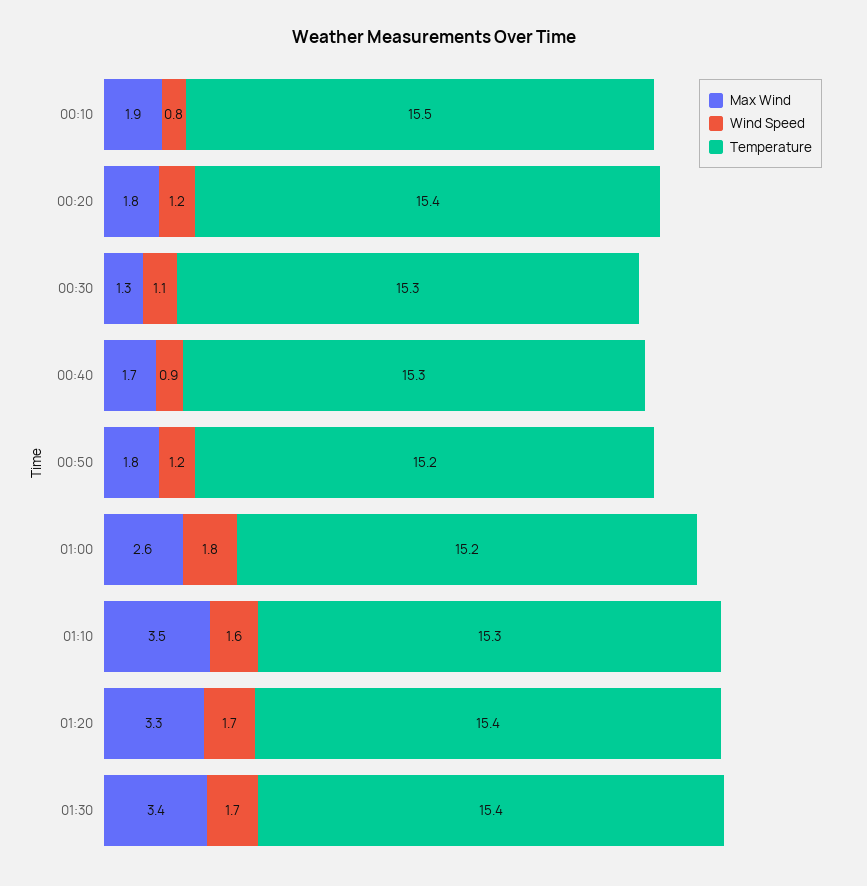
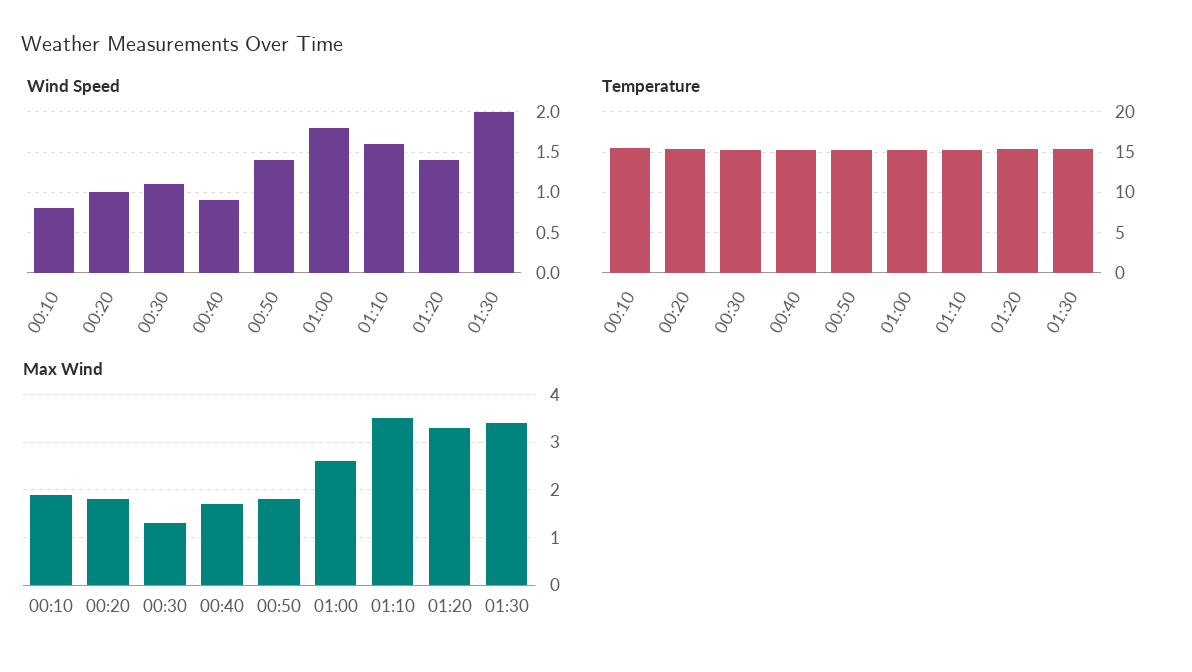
  {
    "Max Wind": {
      "00:10": 1.9,
      "00:20": 1.8,
      "00:30": 1.3,
      "00:40": 1.7,
      "00:50": 1.8,
      "01:00": 2.6,
      "01:10": 3.5,
      "01:20": 3.3,
      "01:30": 3.4
    },
    "Wind Speed": {
      "00:10": 0.8,
-     "00:20": 1.2,
+     "00:20": 1,
      "00:30": 1.1,
      "00:40": 0.9,
-     "00:50": 1.2,
+     "00:50": 1.4,
      "01:00": 1.8,
      "01:10": 1.6,
-     "01:20": 1.7,
+     "01:20": 1.4,
-     "01:30": 1.7
+     "01:30": 2
    },
    "Temperature": {
      "00:10": 15.5,
      "00:20": 15.4,
      "00:30": 15.3,
      "00:40": 15.3,
      "00:50": 15.2,
      "01:00": 15.2,
      "01:10": 15.3,
      "01:20": 15.4,
      "01:30": 15.4
    }
  }

